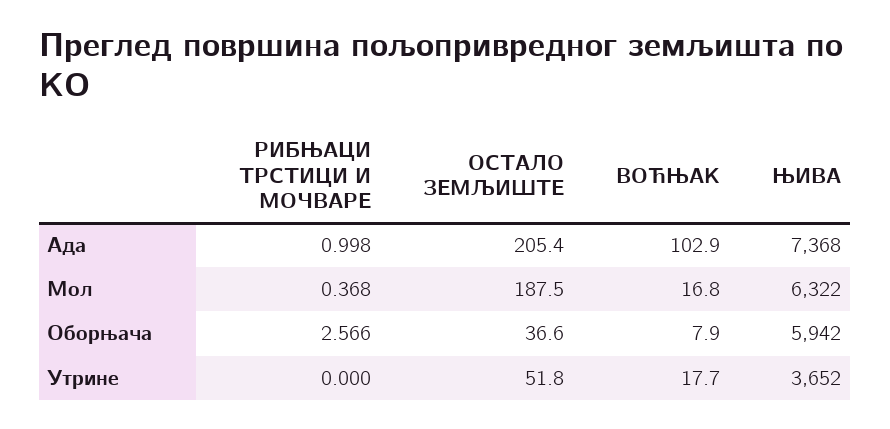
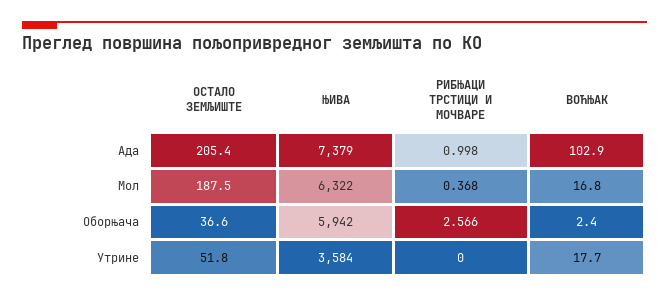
  {
    "РИБЊАЦИ ТРСТИЦИ И МОЧВАРЕ": {
      "Ада": 0.998,
      "Мол": 0.368,
      "Оборњача": 2.566,
      "Утрине": 0
    },
    "ОСТАЛО ЗЕМЉИШТЕ": {
      "Ада": 205.4,
      "Мол": 187.5,
      "Оборњача": 36.6,
      "Утрине": 51.8
    },
    "ВОЋЊАК": {
      "Ада": 102.9,
      "Мол": 16.8,
-     "Оборњача": 7.9,
+     "Оборњача": 2.4,
      "Утрине": 17.7
    },
    "ЊИВА": {
-     "Ада": 7368,
+     "Ада": 7379,
      "Мол": 6322,
      "Оборњача": 5942,
-     "Утрине": 3652
+     "Утрине": 3584
    }
  }

